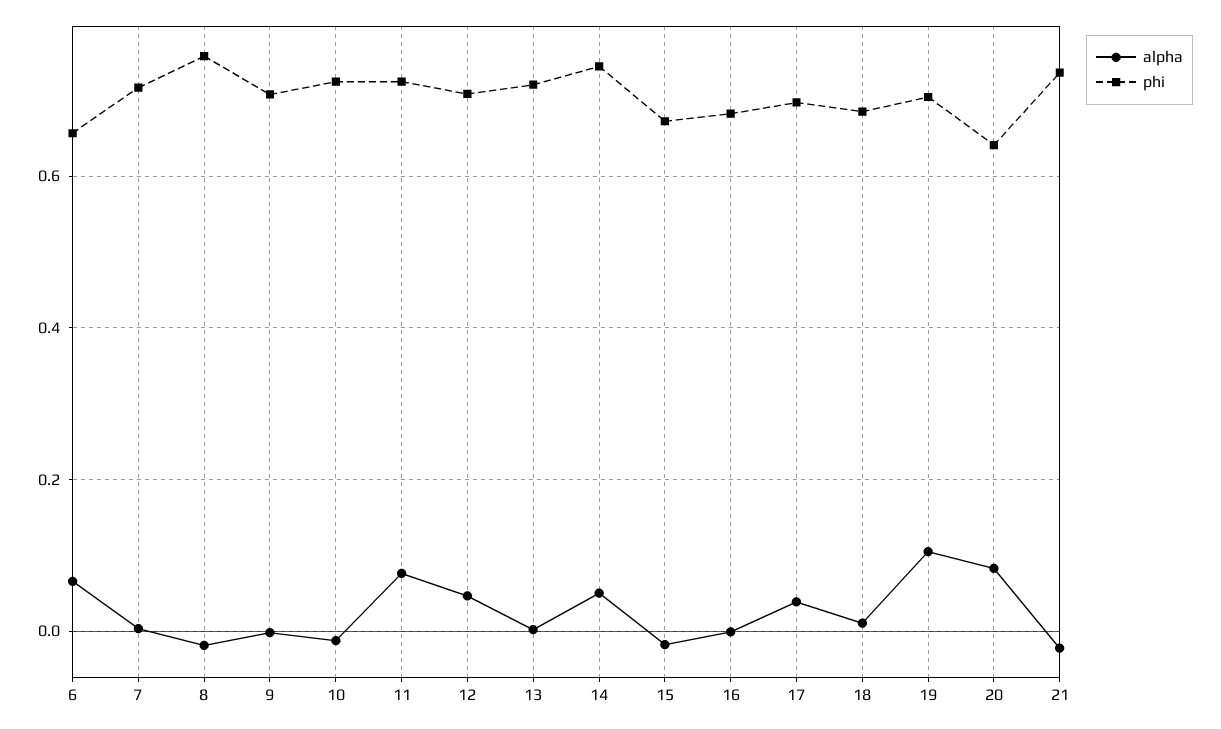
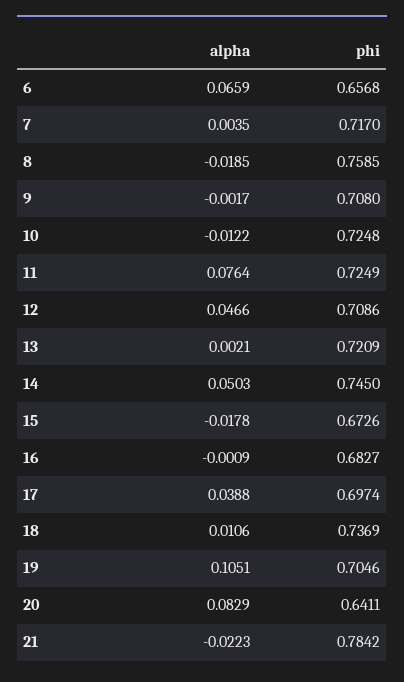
  {
    "alpha": {
      "6": 0.0659,
      "7": 0.0035,
      "8": -0.0185,
      "9": -0.0017,
      "10": -0.0122,
      "11": 0.0764,
      "12": 0.0466,
      "13": 0.0021,
      "14": 0.0503,
      "15": -0.0178,
      "16": -0.0009,
      "17": 0.0388,
      "18": 0.0106,
      "19": 0.1051,
      "20": 0.0829,
      "21": -0.0223
    },
    "phi": {
      "6": 0.6568,
      "7": 0.717,
      "8": 0.7585,
      "9": 0.708,
      "10": 0.7248,
      "11": 0.7249,
      "12": 0.7086,
      "13": 0.7209,
      "14": 0.745,
      "15": 0.6726,
      "16": 0.6827,
      "17": 0.6974,
-     "18": 0.68,
+     "18": 0.7369,
      "19": 0.7046,
      "20": 0.6411,
-     "21": 0.74
+     "21": 0.7842
    }
  }

